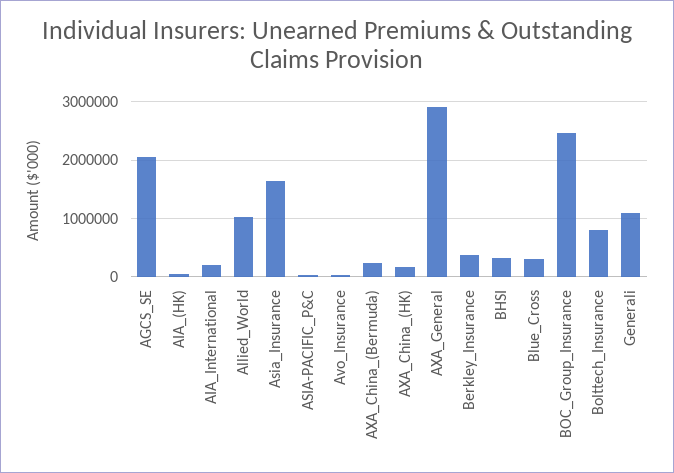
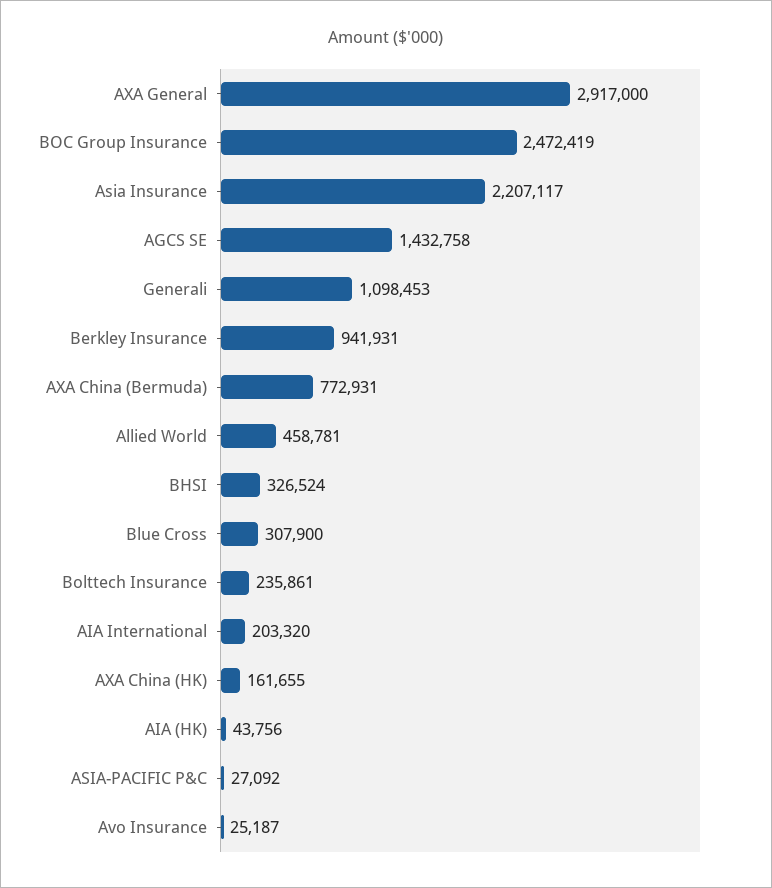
  {
-   "AGCS_SE": 2000000,
+   "AGCS_SE": 1432758,
    "AIA_(HK)": 43756,
    "AIA_International": 203320,
-   "Allied_World": 1000000,
+   "Allied_World": 458781,
-   "Asia_Insurance": 1600000,
+   "Asia_Insurance": 2207117,
    "ASIA-PACIFIC_P&C": 27092,
    "Avo_Insurance": 25187,
-   "AXA_China_(Bermuda)": 200000,
+   "AXA_China_(Bermuda)": 772931,
    "AXA_China_(HK)": 161655,
    "AXA_General": 2917000,
-   "Berkley_Insurance": 400000,
+   "Berkley_Insurance": 941931,
    "BHSI": 326524,
    "Blue_Cross": 307900,
    "BOC_Group_Insurance": 2472419,
-   "Bolttech_Insurance": 800000,
+   "Bolttech_Insurance": 235861,
    "Generali": 1098453
  }

